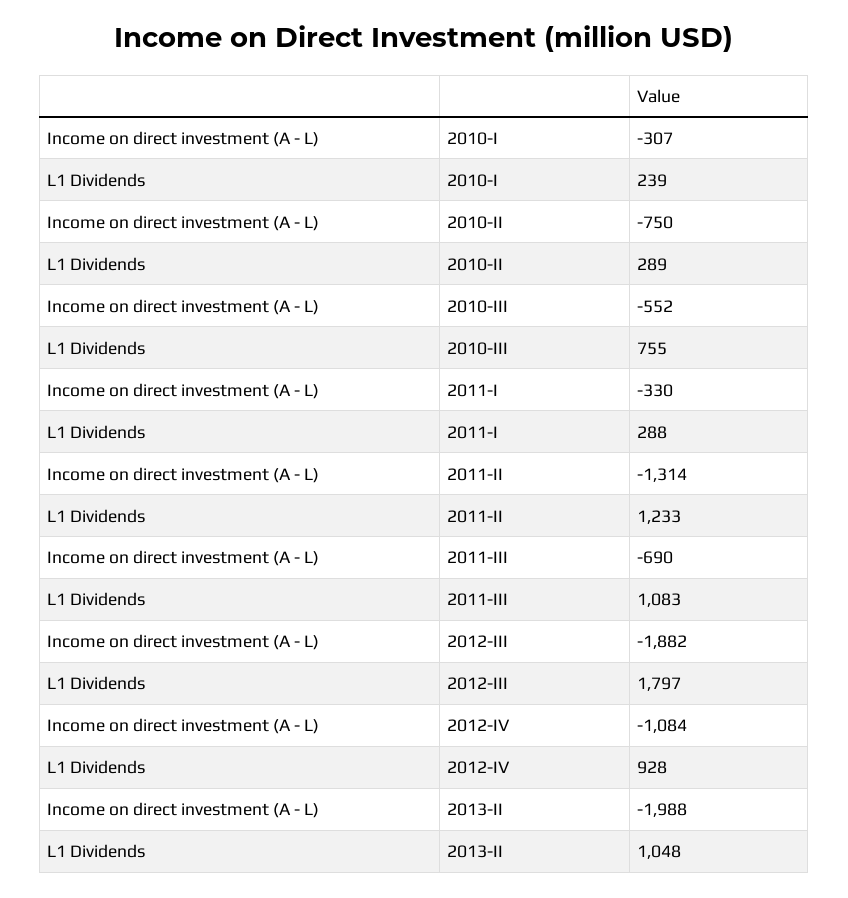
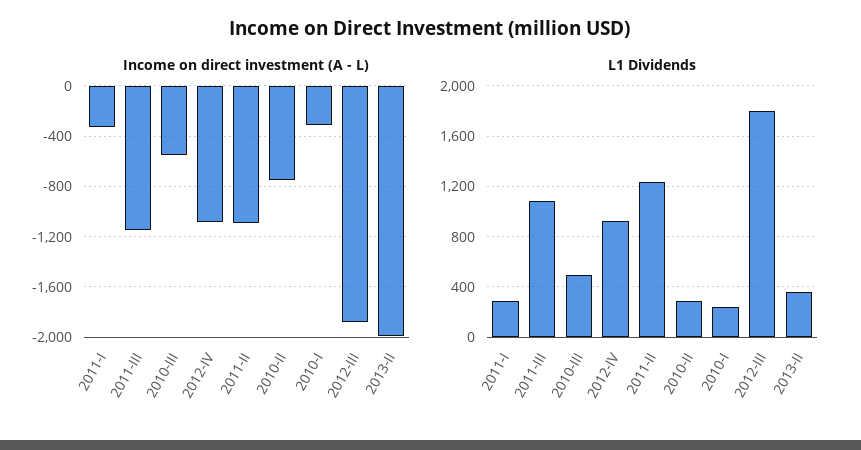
  {
    "Income on direct investment (A - L)": {
      "2010-I": -307,
      "2010-II": -750,
      "2010-III": -552,
      "2011-I": -330,
-     "2011-II": -1314,
+     "2011-II": -1100,
-     "2011-III": -690,
+     "2011-III": -1150,
      "2012-III": -1882,
      "2012-IV": -1084,
      "2013-II": -1988
    },
    "L1 Dividends": {
      "2010-I": 239,
      "2010-II": 289,
-     "2010-III": 755,
+     "2010-III": 500,
      "2011-I": 288,
      "2011-II": 1233,
      "2011-III": 1083,
      "2012-III": 1797,
      "2012-IV": 928,
-     "2013-II": 1048
+     "2013-II": 350
    }
  }

